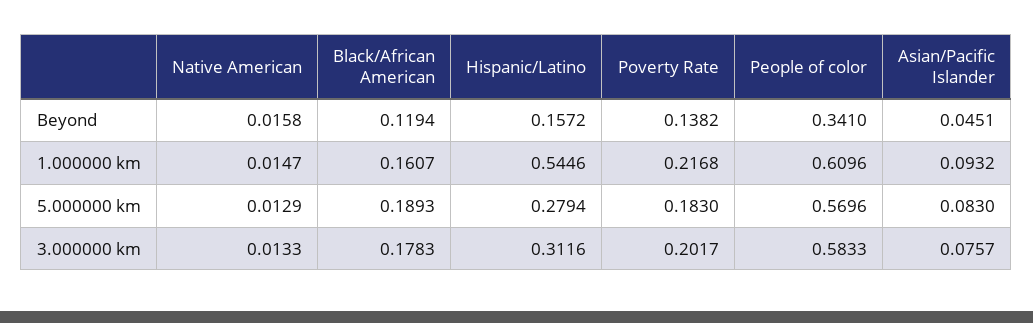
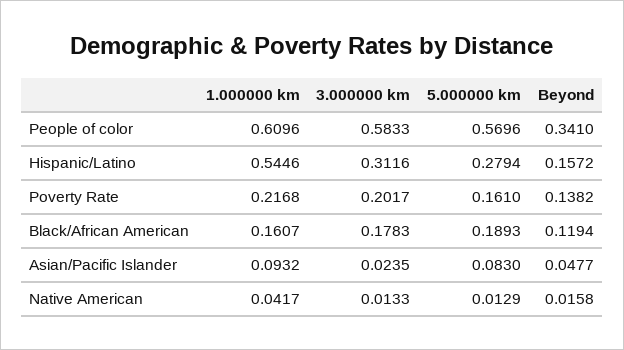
  {
    "Native American": {
      "Beyond": 0.0158,
-     "1.000000 km": 0.0147,
+     "1.000000 km": 0.0417,
      "5.000000 km": 0.0129,
      "3.000000 km": 0.0133
    },
    "Black/African American": {
      "Beyond": 0.1194,
      "1.000000 km": 0.1607,
      "5.000000 km": 0.1893,
      "3.000000 km": 0.1783
    },
    "Hispanic/Latino": {
      "Beyond": 0.1572,
      "1.000000 km": 0.5446,
      "5.000000 km": 0.2794,
      "3.000000 km": 0.3116
    },
    "Poverty Rate": {
      "Beyond": 0.1382,
      "1.000000 km": 0.2168,
-     "5.000000 km": 0.183,
+     "5.000000 km": 0.161,
      "3.000000 km": 0.2017
    },
    "People of color": {
      "Beyond": 0.341,
      "1.000000 km": 0.6096,
      "5.000000 km": 0.5696,
      "3.000000 km": 0.5833
    },
    "Asian/Pacific Islander": {
-     "Beyond": 0.0451,
+     "Beyond": 0.0477,
      "1.000000 km": 0.0932,
      "5.000000 km": 0.083,
-     "3.000000 km": 0.0757
+     "3.000000 km": 0.0235
    }
  }

